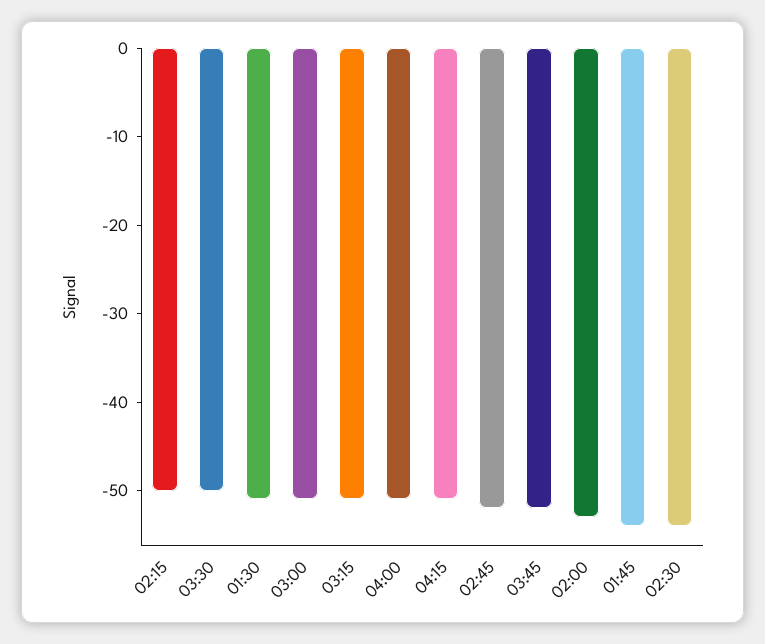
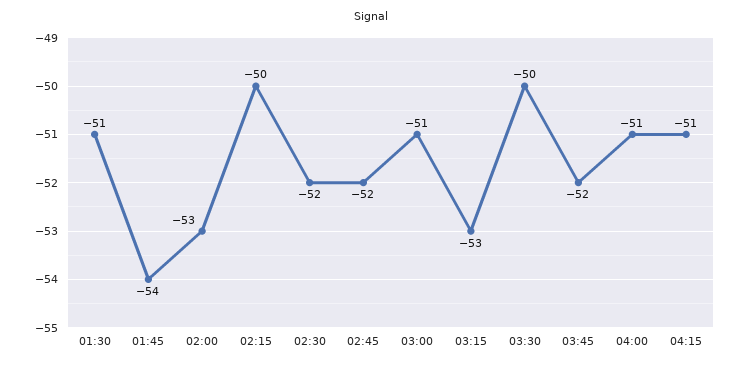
  {
    "02:15": -50,
    "03:30": -50,
    "01:30": -51,
    "03:00": -51,
-   "03:15": -51,
+   "03:15": -53,
    "04:00": -51,
    "04:15": -51,
    "02:45": -52,
    "03:45": -52,
    "02:00": -53,
    "01:45": -54,
-   "02:30": -54
+   "02:30": -52
  }

